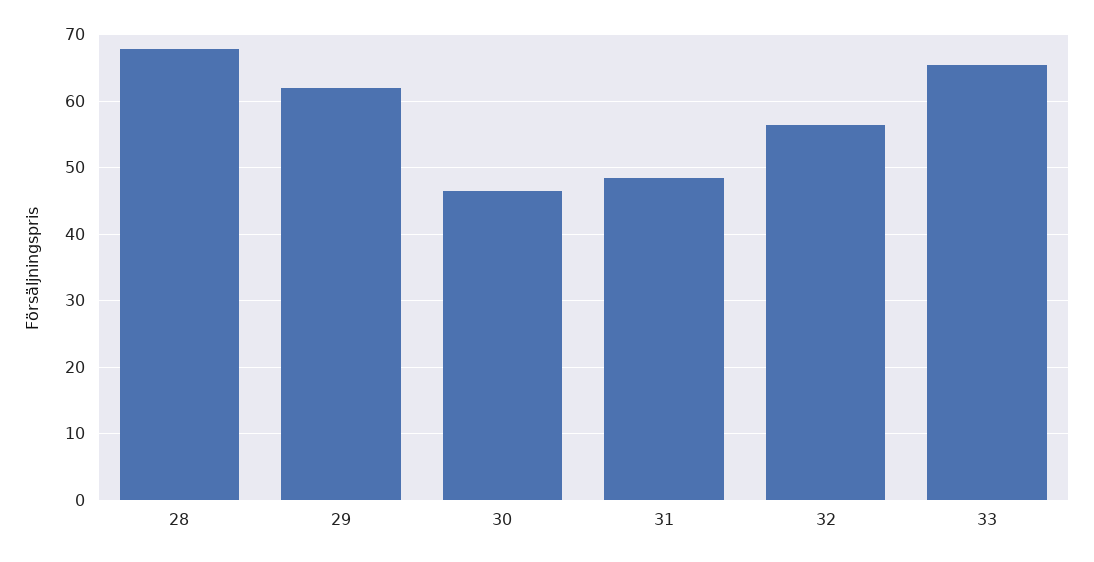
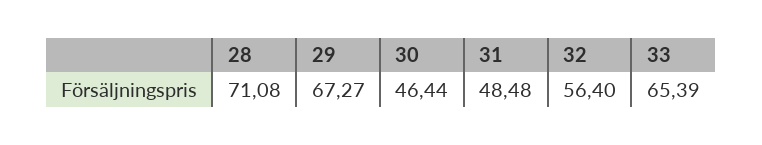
  {
-   "28": 68,
+   "28": 71.08,
-   "29": 62,
+   "29": 67.27,
    "30": 46.44,
    "31": 48.48,
    "32": 56.4,
    "33": 65.39
  }

